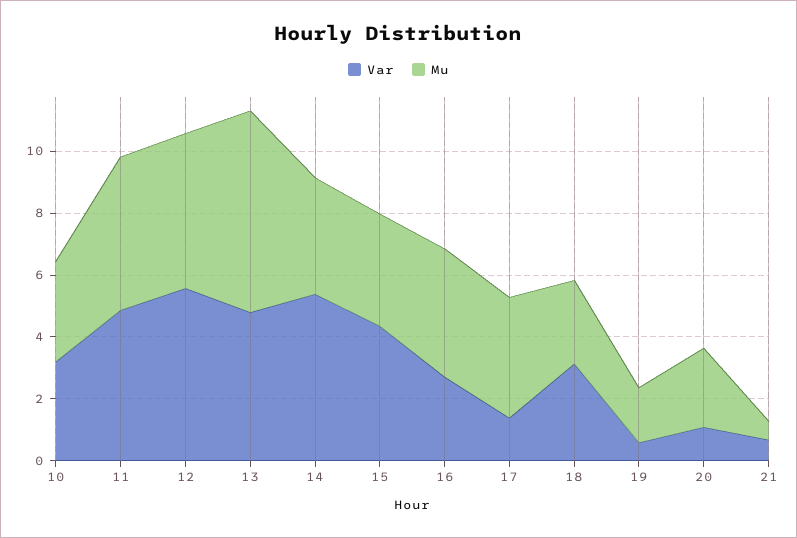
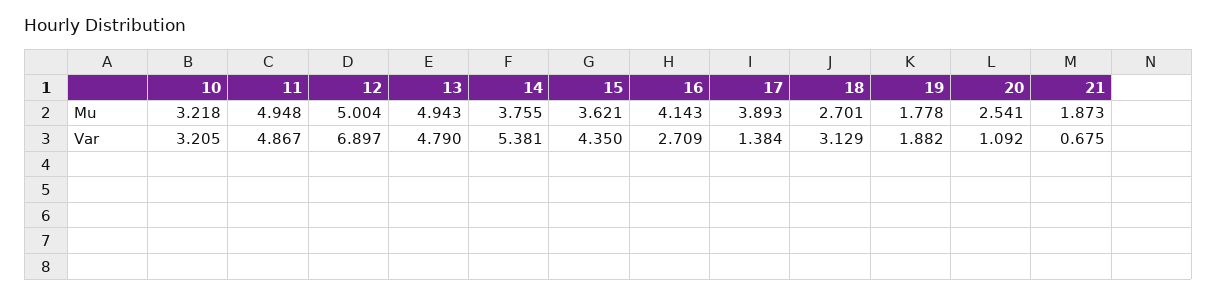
  {
    "Var": {
      "10": 3.205,
      "11": 4.867,
-     "12": 5.5,
+     "12": 6.897,
      "13": 4.79,
      "14": 5.381,
      "15": 4.35,
      "16": 2.709,
      "17": 1.384,
      "18": 3.129,
-     "19": 0.5,
+     "19": 1.882,
      "20": 1.092,
      "21": 0.675
    },
    "Mu": {
      "10": 3.218,
      "11": 4.948,
      "12": 5.004,
-     "13": 6.5,
+     "13": 4.943,
      "14": 3.755,
      "15": 3.621,
      "16": 4.143,
      "17": 3.893,
      "18": 2.701,
      "19": 1.778,
      "20": 2.541,
-     "21": 0.5
+     "21": 1.873
    }
  }

